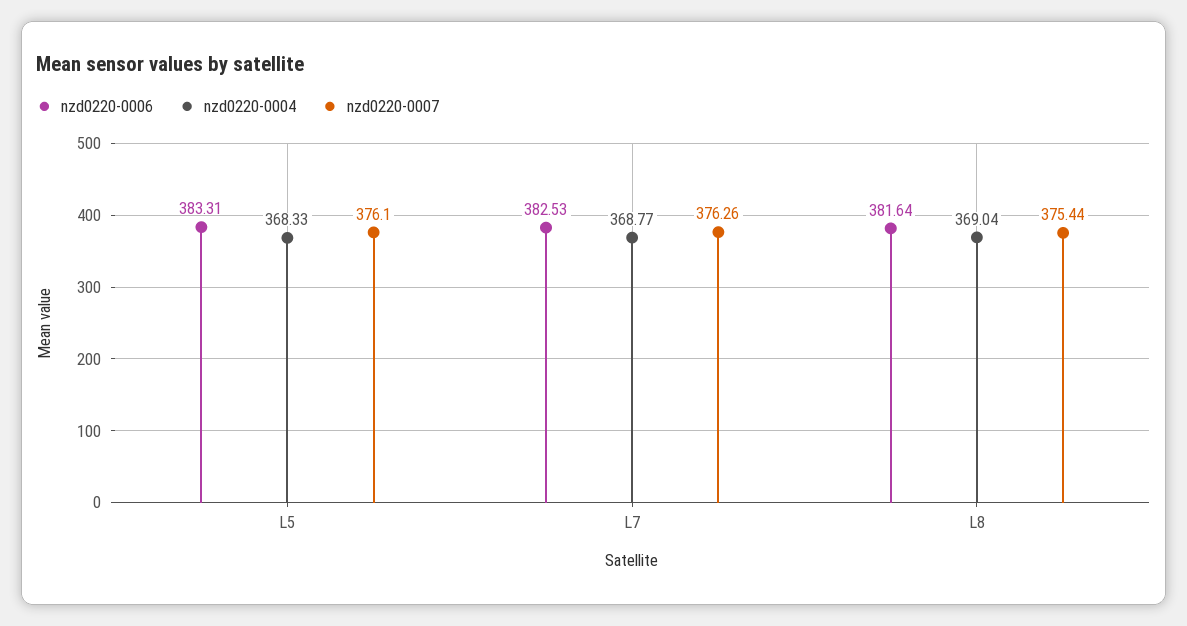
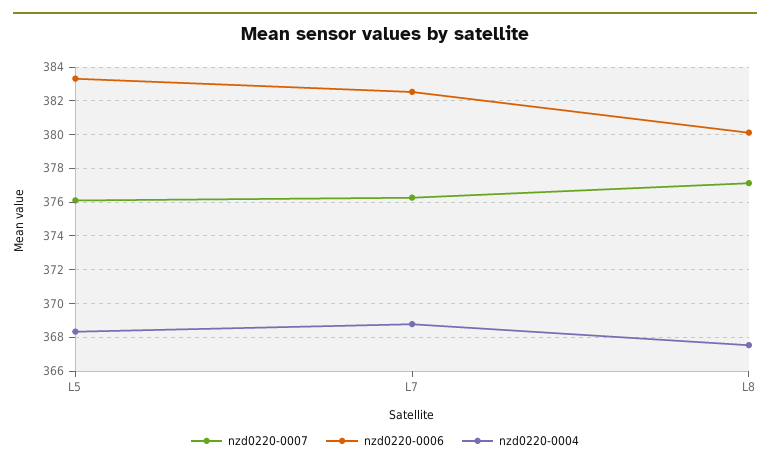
  {
    "nzd0220-0006": {
      "L5": 383.31,
      "L7": 382.53,
-     "L8": 381.64
+     "L8": 380
    },
    "nzd0220-0004": {
      "L5": 368.33,
      "L7": 368.77,
-     "L8": 369.04
+     "L8": 367.5
    },
    "nzd0220-0007": {
      "L5": 376.1,
      "L7": 376.26,
-     "L8": 375.44
+     "L8": 377
    }
  }

